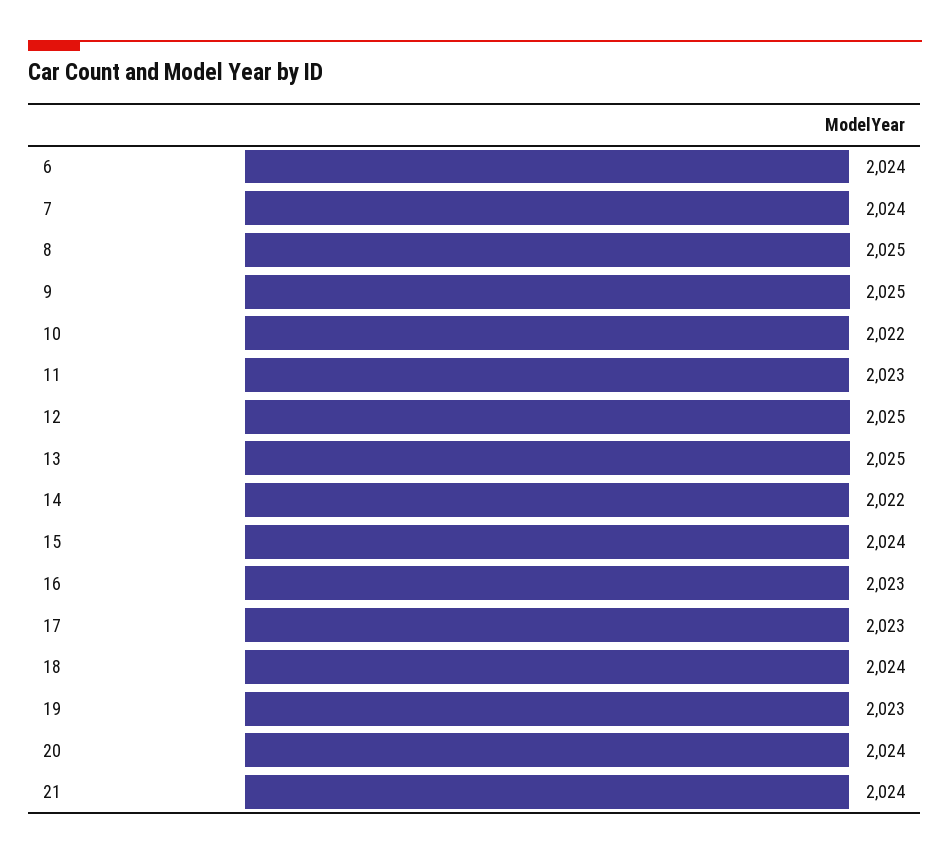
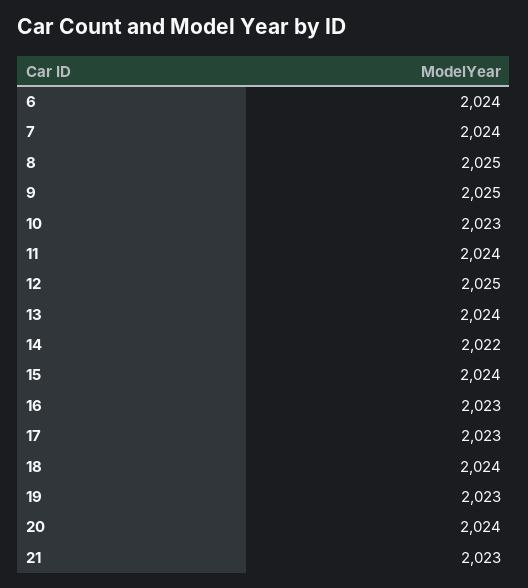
  {
    "6": 2024,
    "7": 2024,
    "8": 2025,
    "9": 2025,
-   "10": 2022,
+   "10": 2023,
-   "11": 2023,
+   "11": 2024,
    "12": 2025,
-   "13": 2025,
+   "13": 2024,
    "14": 2022,
    "15": 2024,
    "16": 2023,
    "17": 2023,
    "18": 2024,
    "19": 2023,
    "20": 2024,
-   "21": 2024
+   "21": 2023
  }

